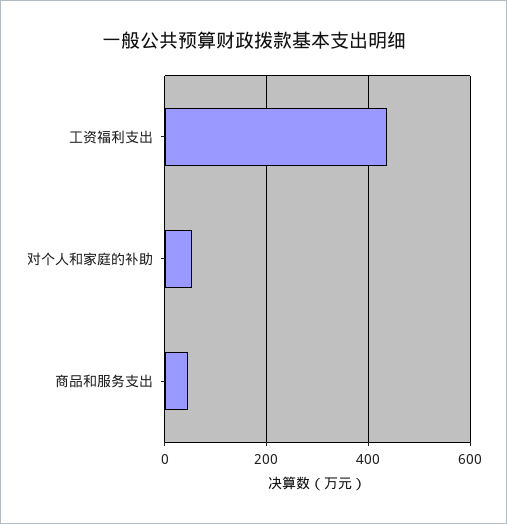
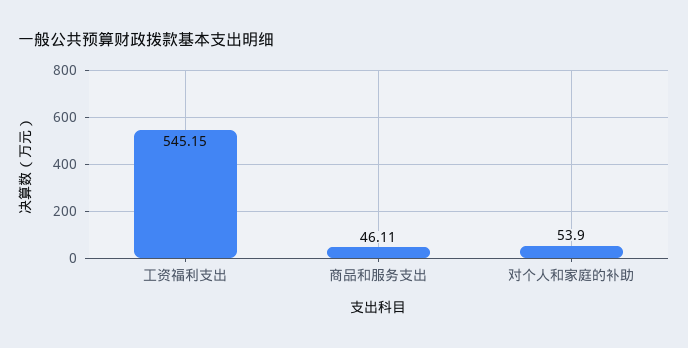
  {
-   "工资福利支出": 440,
+   "工资福利支出": 545.15,
    "对个人和家庭的补助": 53.9,
    "商品和服务支出": 46.11
  }

